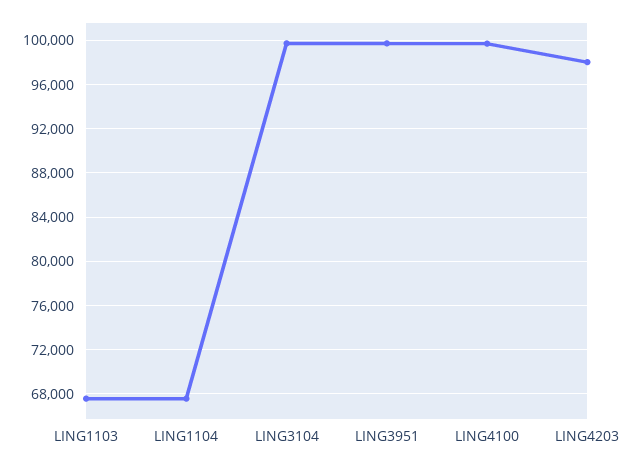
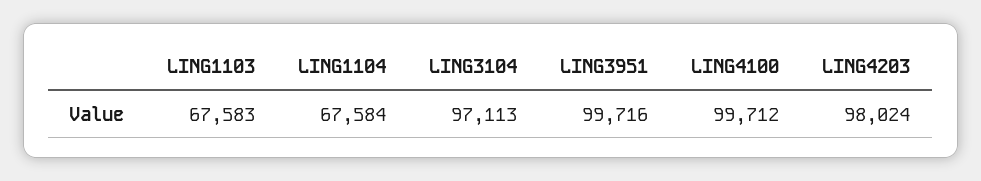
  {
    "LING1103": 67583,
    "LING1104": 67584,
-   "LING3104": 100000,
+   "LING3104": 97113,
    "LING3951": 99716,
    "LING4100": 99712,
    "LING4203": 98024
  }

